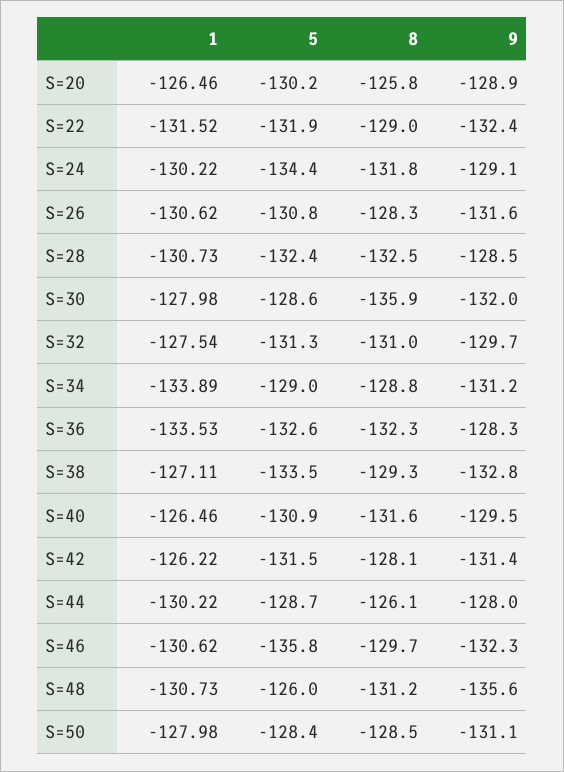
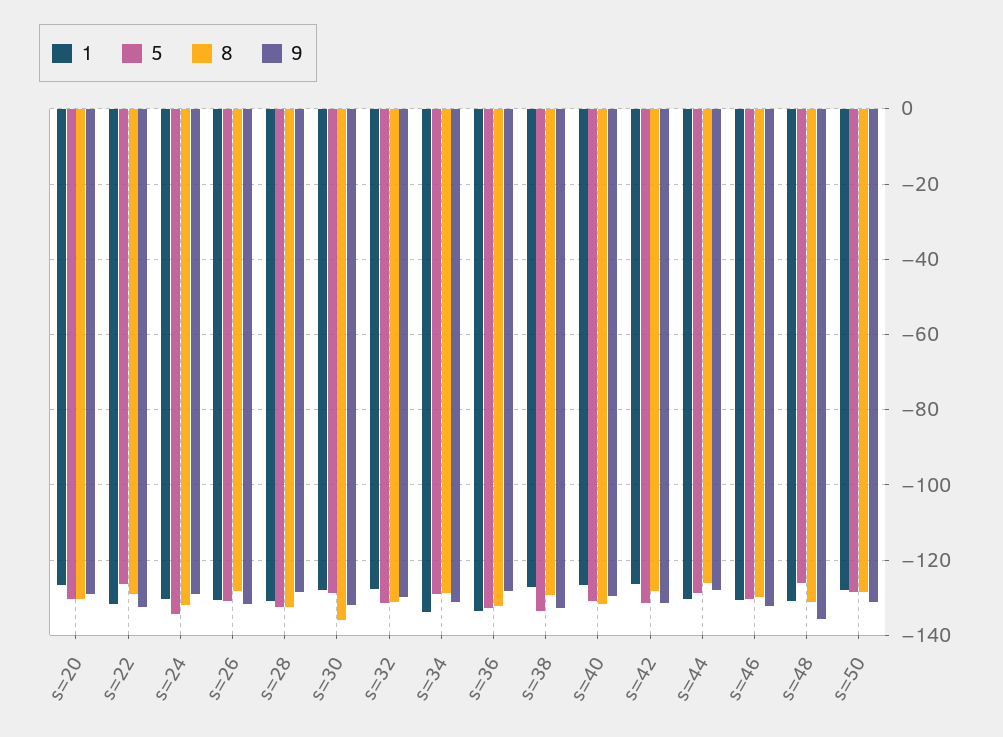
  {
    "1": {
      "S=20": -126.46,
      "S=22": -131.52,
      "S=24": -130.22,
      "S=26": -130.62,
      "S=28": -130.73,
      "S=30": -127.98,
      "S=32": -127.54,
      "S=34": -133.89,
      "S=36": -133.53,
      "S=38": -127.11,
      "S=40": -126.46,
      "S=42": -126.22,
      "S=44": -130.22,
      "S=46": -130.62,
      "S=48": -130.73,
      "S=50": -127.98
    },
    "5": {
      "S=20": -130.2,
-     "S=22": -131.9,
+     "S=22": -126,
      "S=24": -134.4,
      "S=26": -130.8,
      "S=28": -132.4,
      "S=30": -128.6,
      "S=32": -131.3,
      "S=34": -129,
      "S=36": -132.6,
      "S=38": -133.5,
      "S=40": -130.9,
      "S=42": -131.5,
      "S=44": -128.7,
-     "S=46": -135.8,
+     "S=46": -130,
      "S=48": -126,
      "S=50": -128.4
    },
    "8": {
-     "S=20": -125.8,
+     "S=20": -130,
      "S=22": -129,
      "S=24": -131.8,
      "S=26": -128.3,
      "S=28": -132.5,
      "S=30": -135.9,
      "S=32": -131,
      "S=34": -128.8,
      "S=36": -132.3,
      "S=38": -129.3,
      "S=40": -131.6,
      "S=42": -128.1,
      "S=44": -126.1,
      "S=46": -129.7,
      "S=48": -131.2,
      "S=50": -128.5
    },
    "9": {
      "S=20": -128.9,
      "S=22": -132.4,
      "S=24": -129.1,
      "S=26": -131.6,
      "S=28": -128.5,
      "S=30": -132,
      "S=32": -129.7,
      "S=34": -131.2,
      "S=36": -128.3,
      "S=38": -132.8,
      "S=40": -129.5,
      "S=42": -131.4,
      "S=44": -128,
      "S=46": -132.3,
      "S=48": -135.6,
      "S=50": -131.1
    }
  }

